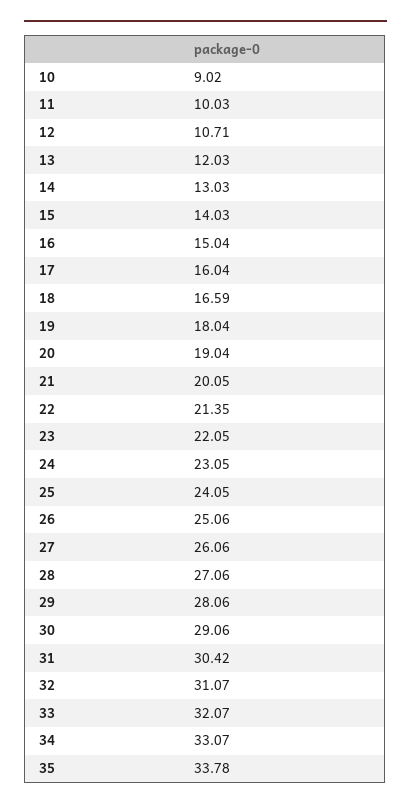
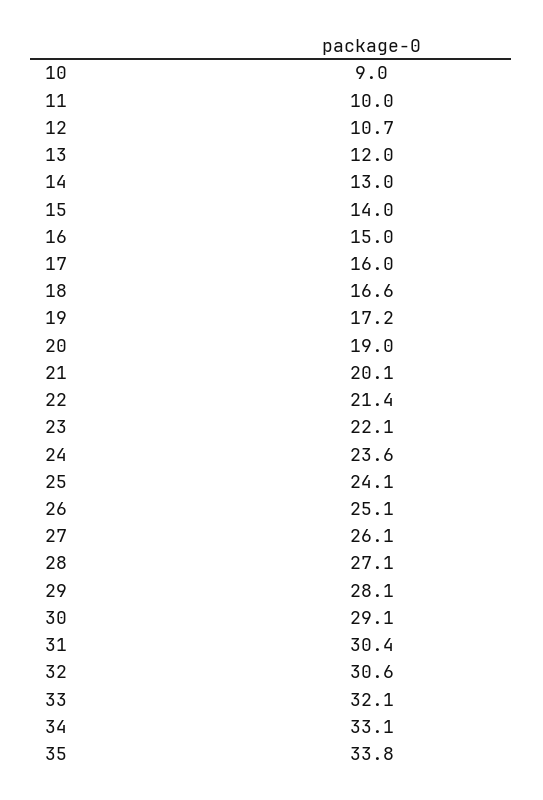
  {
    "10": 9.02,
    "11": 10.03,
    "12": 10.71,
    "13": 12.03,
    "14": 13.03,
    "15": 14.03,
    "16": 15.04,
    "17": 16.04,
    "18": 16.59,
-   "19": 18.04,
+   "19": 17.2,
    "20": 19.04,
    "21": 20.05,
    "22": 21.35,
    "23": 22.05,
-   "24": 23.05,
+   "24": 23.6,
    "25": 24.05,
    "26": 25.06,
    "27": 26.06,
    "28": 27.06,
    "29": 28.06,
    "30": 29.06,
    "31": 30.42,
-   "32": 31.07,
+   "32": 30.6,
    "33": 32.07,
    "34": 33.07,
    "35": 33.78
  }

